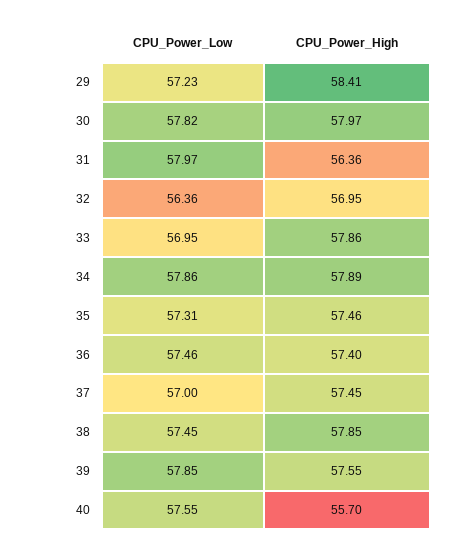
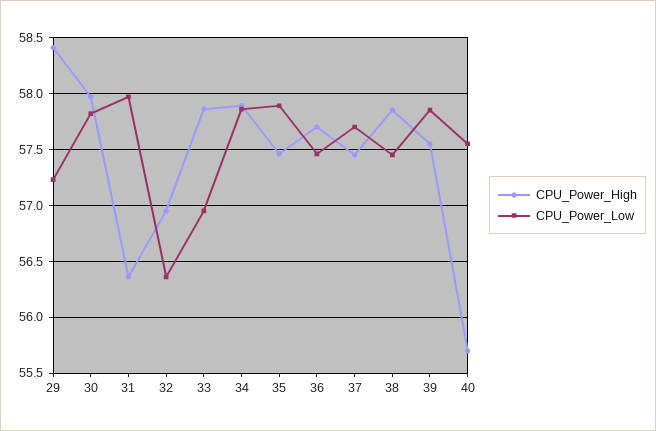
  {
    "CPU_Power_Low": {
      "29": 57.23,
      "30": 57.82,
      "31": 57.97,
      "32": 56.36,
      "33": 56.95,
      "34": 57.86,
-     "35": 57.31,
+     "35": 57.9,
      "36": 57.46,
-     "37": 57,
+     "37": 57.7,
      "38": 57.45,
      "39": 57.85,
      "40": 57.55
    },
    "CPU_Power_High": {
      "29": 58.41,
      "30": 57.97,
      "31": 56.36,
      "32": 56.95,
      "33": 57.86,
      "34": 57.89,
      "35": 57.46,
-     "36": 57.4,
+     "36": 57.7,
      "37": 57.45,
      "38": 57.85,
      "39": 57.55,
      "40": 55.7
    }
  }

